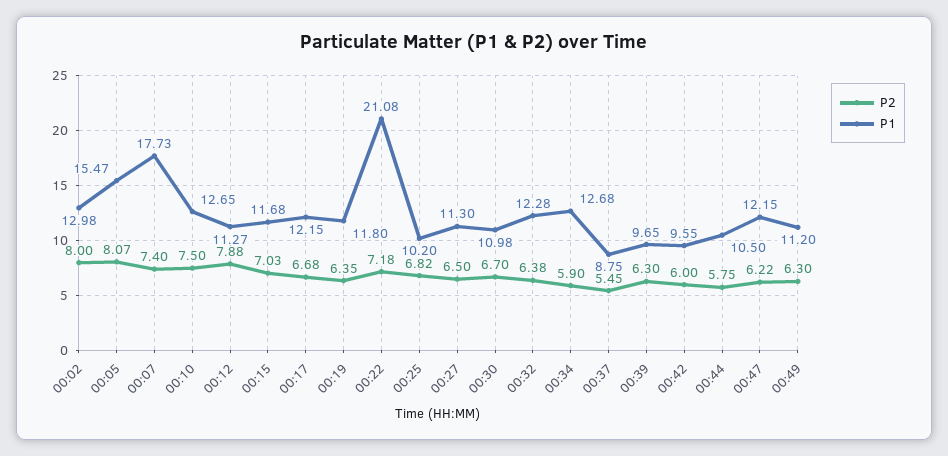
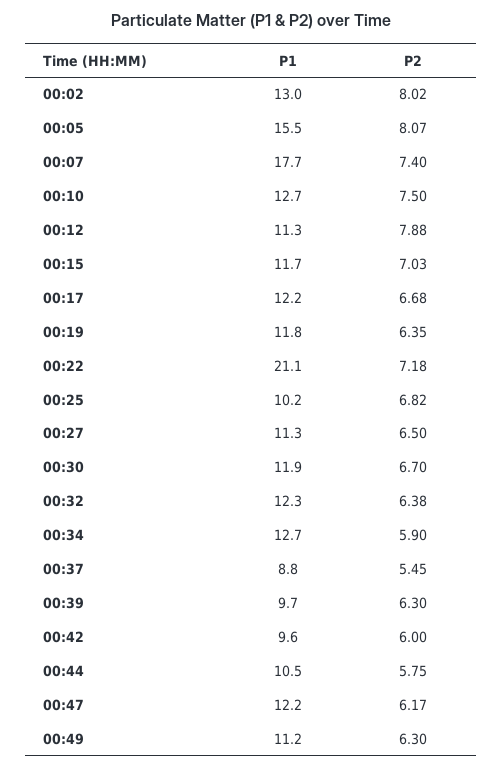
  {
    "P2": {
-     "00:02": 8,
+     "00:02": 8.02,
      "00:05": 8.07,
      "00:07": 7.4,
      "00:10": 7.5,
      "00:12": 7.88,
      "00:15": 7.03,
      "00:17": 6.68,
      "00:19": 6.35,
      "00:22": 7.18,
      "00:25": 6.82,
      "00:27": 6.5,
      "00:30": 6.7,
      "00:32": 6.38,
      "00:34": 5.9,
      "00:37": 5.45,
      "00:39": 6.3,
      "00:42": 6,
      "00:44": 5.75,
-     "00:47": 6.22,
+     "00:47": 6.17,
      "00:49": 6.3
    },
    "P1": {
      "00:02": 12.98,
      "00:05": 15.47,
      "00:07": 17.73,
      "00:10": 12.65,
      "00:12": 11.27,
      "00:15": 11.68,
      "00:17": 12.15,
      "00:19": 11.8,
      "00:22": 21.08,
      "00:25": 10.2,
      "00:27": 11.3,
-     "00:30": 10.98,
+     "00:30": 11.9,
      "00:32": 12.28,
      "00:34": 12.68,
      "00:37": 8.75,
      "00:39": 9.65,
      "00:42": 9.55,
      "00:44": 10.5,
      "00:47": 12.15,
      "00:49": 11.2
    }
  }

